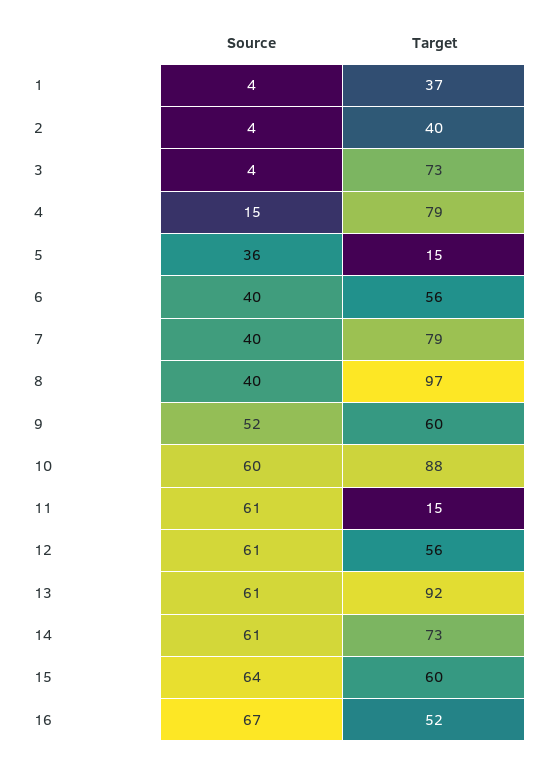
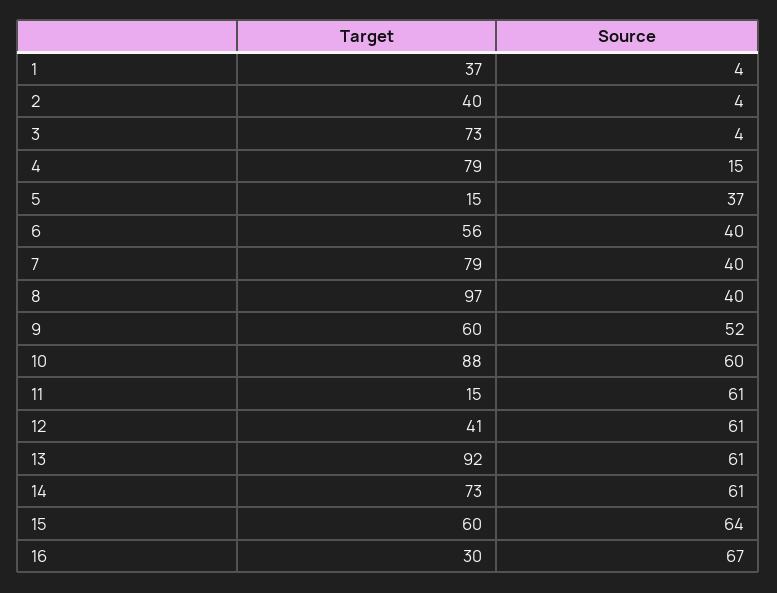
  {
    "Source": {
      "1": 4,
      "2": 4,
      "3": 4,
      "4": 15,
-     "5": 36,
+     "5": 37,
      "6": 40,
      "7": 40,
      "8": 40,
      "9": 52,
      "10": 60,
      "11": 61,
      "12": 61,
      "13": 61,
      "14": 61,
      "15": 64,
      "16": 67
    },
    "Target": {
      "1": 37,
      "2": 40,
      "3": 73,
      "4": 79,
      "5": 15,
      "6": 56,
      "7": 79,
      "8": 97,
      "9": 60,
      "10": 88,
      "11": 15,
-     "12": 56,
+     "12": 41,
      "13": 92,
      "14": 73,
      "15": 60,
-     "16": 52
+     "16": 30
    }
  }

